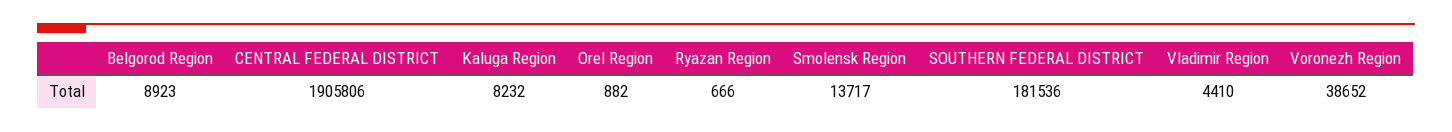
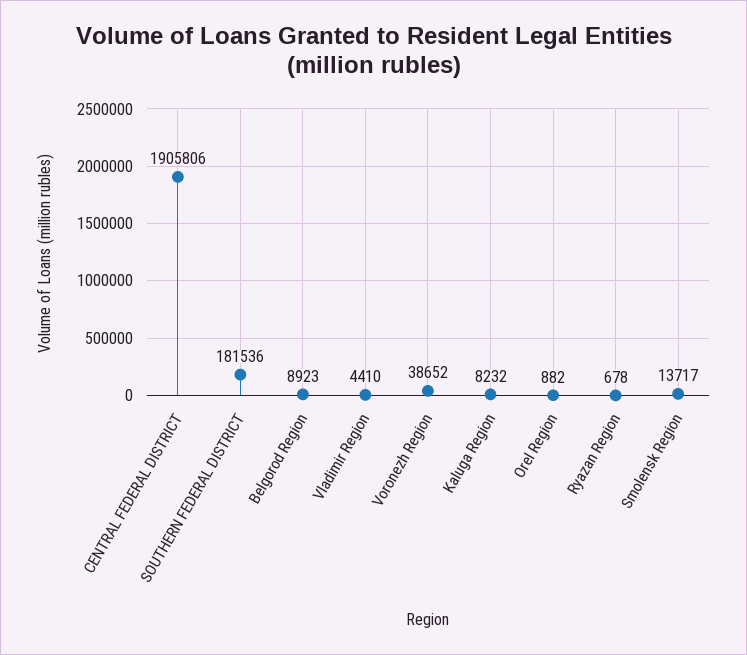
  {
    "Belgorod Region": 8923,
    "CENTRAL FEDERAL DISTRICT": 1905806,
    "Kaluga Region": 8232,
    "Orel Region": 882,
-   "Ryazan Region": 666,
+   "Ryazan Region": 678,
    "Smolensk Region": 13717,
    "SOUTHERN FEDERAL DISTRICT": 181536,
    "Vladimir Region": 4410,
    "Voronezh Region": 38652
  }

